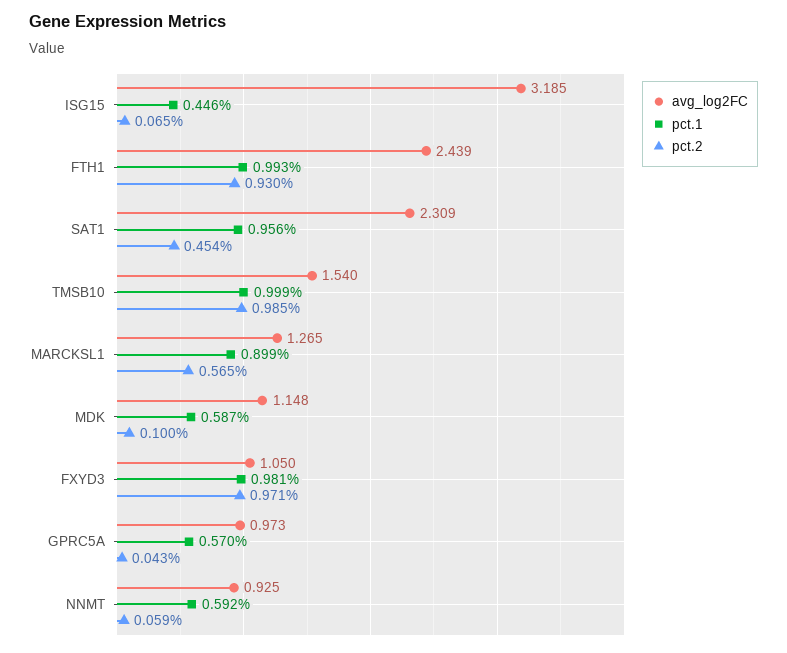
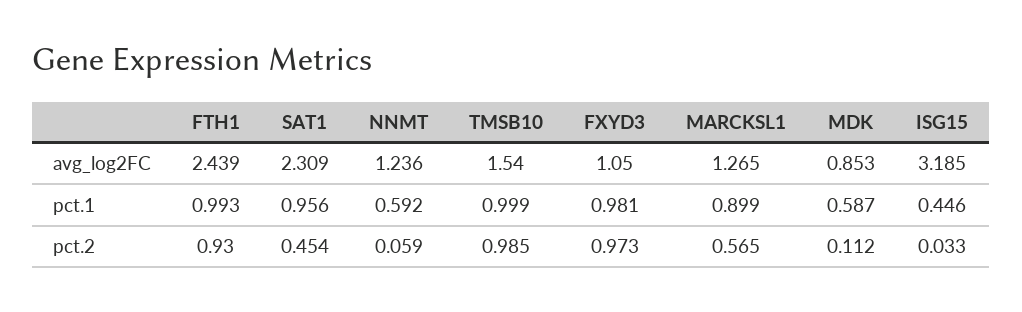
  {
    "avg_log2FC": {
      "ISG15": 3.185,
      "FTH1": 2.439,
      "SAT1": 2.309,
      "TMSB10": 1.54,
      "MARCKSL1": 1.265,
-     "MDK": 1.148,
+     "MDK": 0.853,
      "FXYD3": 1.05,
-     "GPRC5A": 0.973,
-     "NNMT": 0.925
+     "NNMT": 1.236
    },
    "pct.1": {
      "ISG15": 0.446,
      "FTH1": 0.993,
      "SAT1": 0.956,
      "TMSB10": 0.999,
      "MARCKSL1": 0.899,
      "MDK": 0.587,
      "FXYD3": 0.981,
-     "GPRC5A": 0.57,
      "NNMT": 0.592
    },
    "pct.2": {
-     "ISG15": 0.065,
+     "ISG15": 0.033,
      "FTH1": 0.93,
      "SAT1": 0.454,
      "TMSB10": 0.985,
      "MARCKSL1": 0.565,
-     "MDK": 0.1,
+     "MDK": 0.112,
-     "FXYD3": 0.971,
+     "FXYD3": 0.973,
-     "GPRC5A": 0.043,
      "NNMT": 0.059
    }
  }

